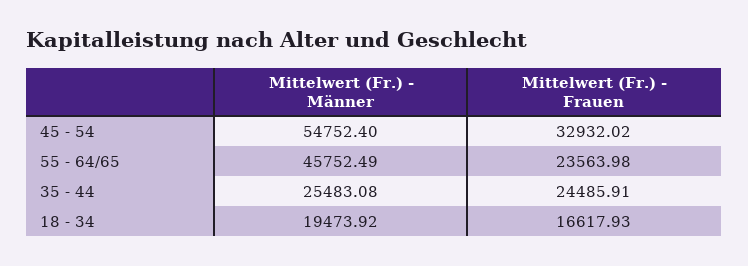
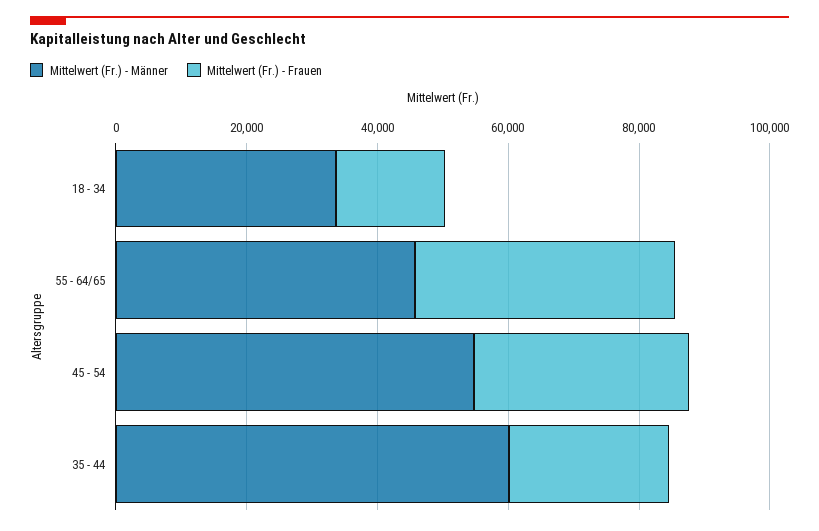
  {
    "Mittelwert (Fr.) - Männer": {
      "45 - 54": 54752.4,
      "55 - 64/65": 45752.49,
-     "35 - 44": 25483.08,
+     "35 - 44": 60000,
-     "18 - 34": 19473.92
+     "18 - 34": 35000
    },
    "Mittelwert (Fr.) - Frauen": {
      "45 - 54": 32932.02,
-     "55 - 64/65": 23563.98,
+     "55 - 64/65": 40000,
      "35 - 44": 24485.91,
      "18 - 34": 16617.93
    }
  }

